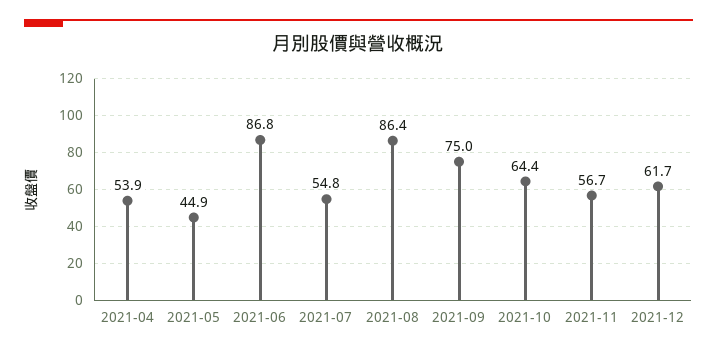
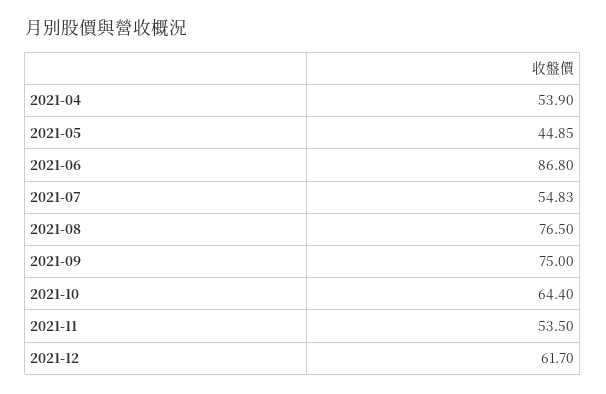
  {
    "2021-04": 53.9,
    "2021-05": 44.85,
    "2021-06": 86.8,
    "2021-07": 54.83,
-   "2021-08": 86.4,
+   "2021-08": 76.5,
    "2021-09": 75,
    "2021-10": 64.4,
-   "2021-11": 56.7,
+   "2021-11": 53.5,
    "2021-12": 61.7
  }

